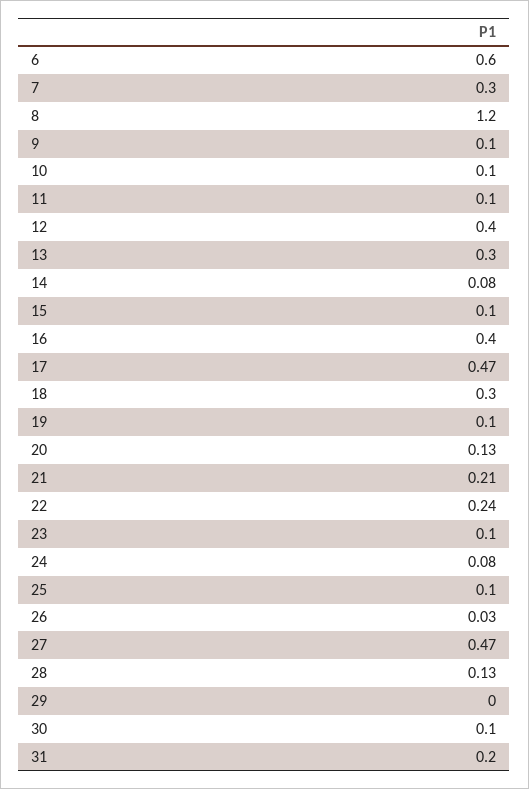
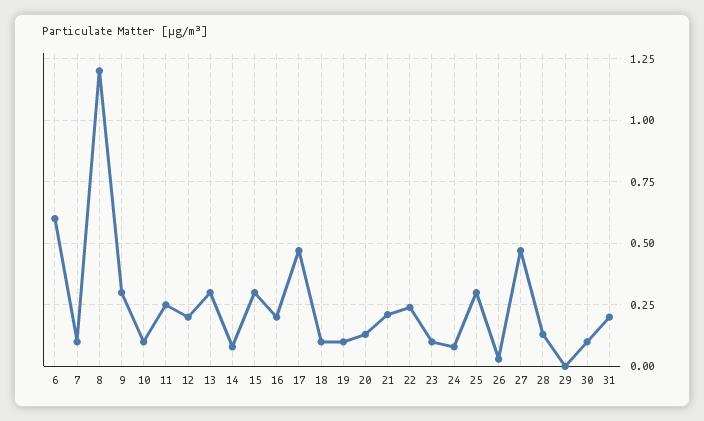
  {
    "6": 0.6,
-   "7": 0.3,
+   "7": 0.1,
    "8": 1.2,
-   "9": 0.1,
+   "9": 0.3,
    "10": 0.1,
-   "11": 0.1,
+   "11": 0.25,
-   "12": 0.4,
+   "12": 0.2,
    "13": 0.3,
    "14": 0.08,
-   "15": 0.1,
+   "15": 0.3,
-   "16": 0.4,
+   "16": 0.2,
    "17": 0.47,
-   "18": 0.3,
+   "18": 0.1,
    "19": 0.1,
    "20": 0.13,
    "21": 0.21,
    "22": 0.24,
    "23": 0.1,
    "24": 0.08,
-   "25": 0.1,
+   "25": 0.3,
    "26": 0.03,
    "27": 0.47,
    "28": 0.13,
    "29": 0,
    "30": 0.1,
    "31": 0.2
  }

